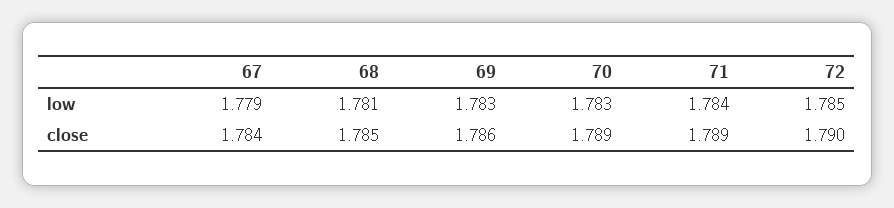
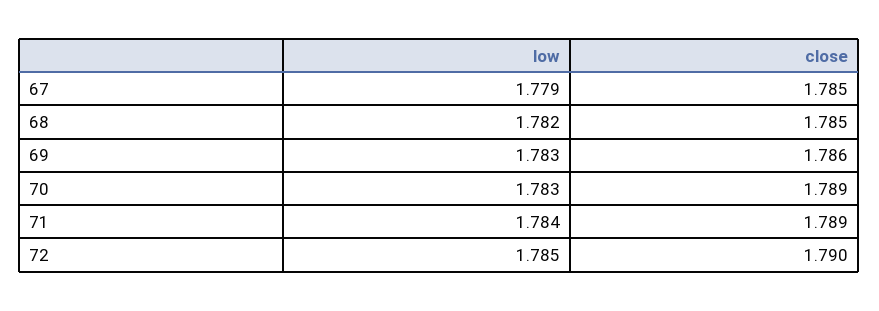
  {
    "67": {
      "low": 1.779,
-     "close": 1.784
+     "close": 1.785
    },
    "68": {
-     "low": 1.781,
+     "low": 1.782,
      "close": 1.785
    },
    "69": {
      "low": 1.783,
      "close": 1.786
    },
    "70": {
      "low": 1.783,
      "close": 1.789
    },
    "71": {
      "low": 1.784,
      "close": 1.789
    },
    "72": {
      "low": 1.785,
      "close": 1.79
    }
  }

